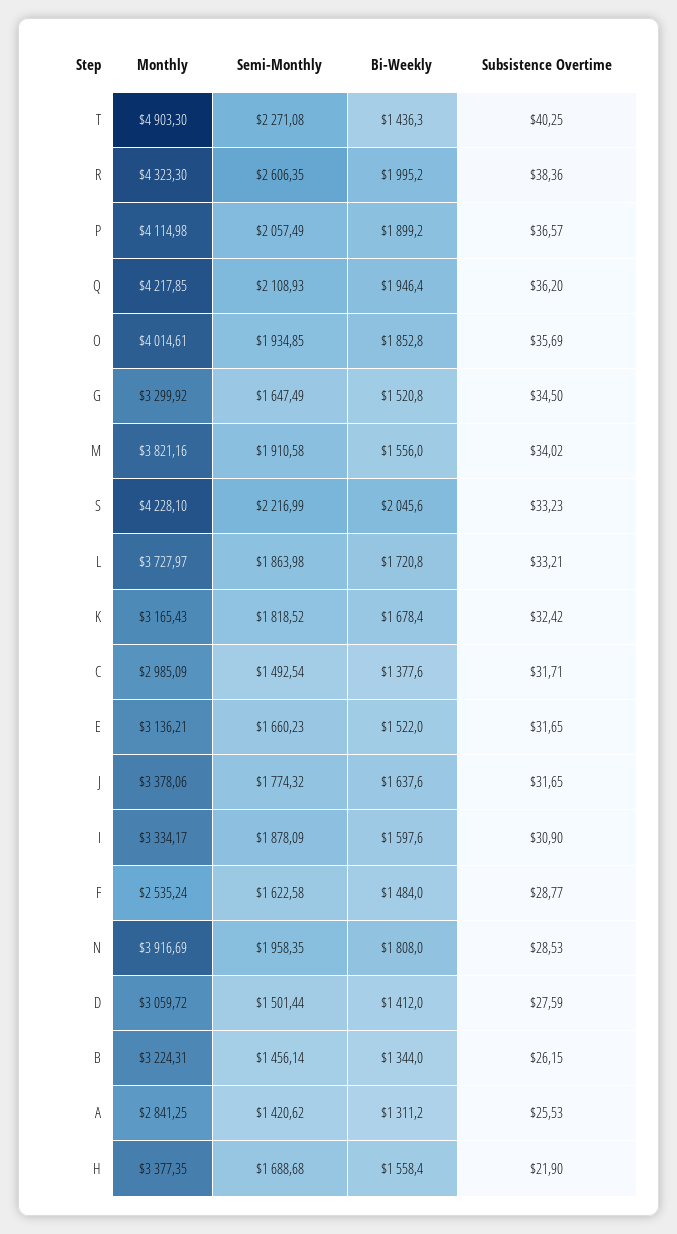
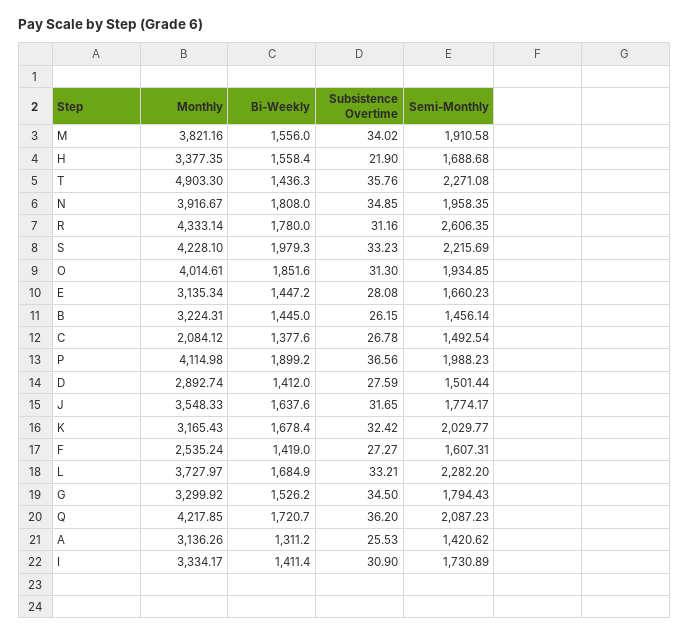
  {
    "Monthly": {
      "T": 4903.3,
-     "R": 4323.3,
+     "R": 4333.14,
      "P": 4114.98,
      "Q": 4217.85,
      "O": 4014.61,
      "G": 3299.92,
      "M": 3821.16,
      "S": 4228.1,
      "L": 3727.97,
      "K": 3165.43,
-     "C": 2985.09,
+     "C": 2084.12,
-     "E": 3136.21,
+     "E": 3135.34,
-     "J": 3378.06,
+     "J": 3548.33,
      "I": 3334.17,
      "F": 2535.24,
-     "N": 3916.69,
+     "N": 3916.67,
-     "D": 3059.72,
+     "D": 2892.74,
      "B": 3224.31,
-     "A": 2841.25,
+     "A": 3136.26,
      "H": 3377.35
    },
    "Semi-Monthly": {
      "T": 2271.08,
      "R": 2606.35,
-     "P": 2057.49,
+     "P": 1988.23,
-     "Q": 2108.93,
+     "Q": 2087.23,
      "O": 1934.85,
-     "G": 1647.49,
+     "G": 1794.43,
      "M": 1910.58,
-     "S": 2216.99,
+     "S": 2215.69,
-     "L": 1863.98,
+     "L": 2282.2,
-     "K": 1818.52,
+     "K": 2029.77,
      "C": 1492.54,
      "E": 1660.23,
-     "J": 1774.32,
+     "J": 1774.17,
-     "I": 1878.09,
+     "I": 1730.89,
-     "F": 1622.58,
+     "F": 1607.31,
      "N": 1958.35,
      "D": 1501.44,
      "B": 1456.14,
      "A": 1420.62,
      "H": 1688.68
    },
    "Bi-Weekly": {
      "T": 1436.3,
-     "R": 1995.2,
+     "R": 1780,
      "P": 1899.2,
-     "Q": 1946.4,
+     "Q": 1720.7,
-     "O": 1852.8,
+     "O": 1851.6,
-     "G": 1520.8,
+     "G": 1526.2,
      "M": 1556,
-     "S": 2045.6,
+     "S": 1979.3,
-     "L": 1720.8,
+     "L": 1684.9,
      "K": 1678.4,
      "C": 1377.6,
-     "E": 1522,
+     "E": 1447.2,
      "J": 1637.6,
-     "I": 1597.6,
+     "I": 1411.4,
-     "F": 1484,
+     "F": 1419,
      "N": 1808,
      "D": 1412,
-     "B": 1344,
+     "B": 1445,
      "A": 1311.2,
      "H": 1558.4
    },
    "Subsistence Overtime": {
-     "T": 40.25,
+     "T": 35.76,
-     "R": 38.36,
+     "R": 31.16,
-     "P": 36.57,
+     "P": 36.56,
      "Q": 36.2,
-     "O": 35.69,
+     "O": 31.3,
      "G": 34.5,
      "M": 34.02,
      "S": 33.23,
      "L": 33.21,
      "K": 32.42,
-     "C": 31.71,
+     "C": 26.78,
-     "E": 31.65,
+     "E": 28.08,
      "J": 31.65,
      "I": 30.9,
-     "F": 28.77,
+     "F": 27.27,
-     "N": 28.53,
+     "N": 34.85,
      "D": 27.59,
      "B": 26.15,
      "A": 25.53,
      "H": 21.9
    }
  }

